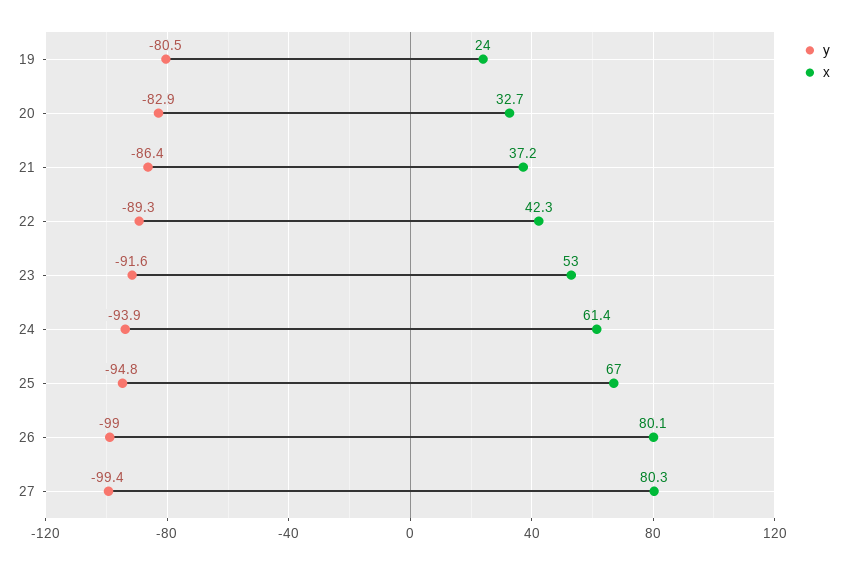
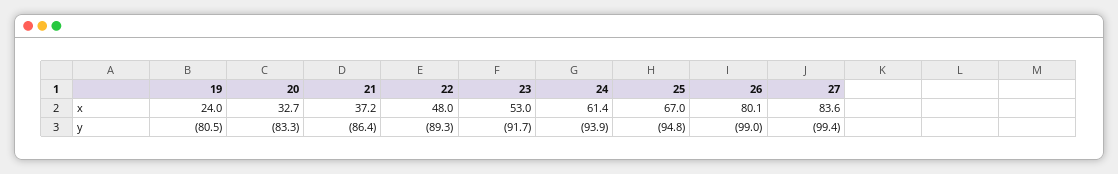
  {
    "y": {
      "19": -80.5,
-     "20": -82.9,
+     "20": -83.3,
      "21": -86.4,
      "22": -89.3,
-     "23": -91.6,
+     "23": -91.7,
      "24": -93.9,
      "25": -94.8,
      "26": -99,
      "27": -99.4
    },
    "x": {
      "19": 24,
      "20": 32.7,
      "21": 37.2,
-     "22": 42.3,
+     "22": 48,
      "23": 53,
      "24": 61.4,
      "25": 67,
      "26": 80.1,
-     "27": 80.3
+     "27": 83.6
    }
  }

